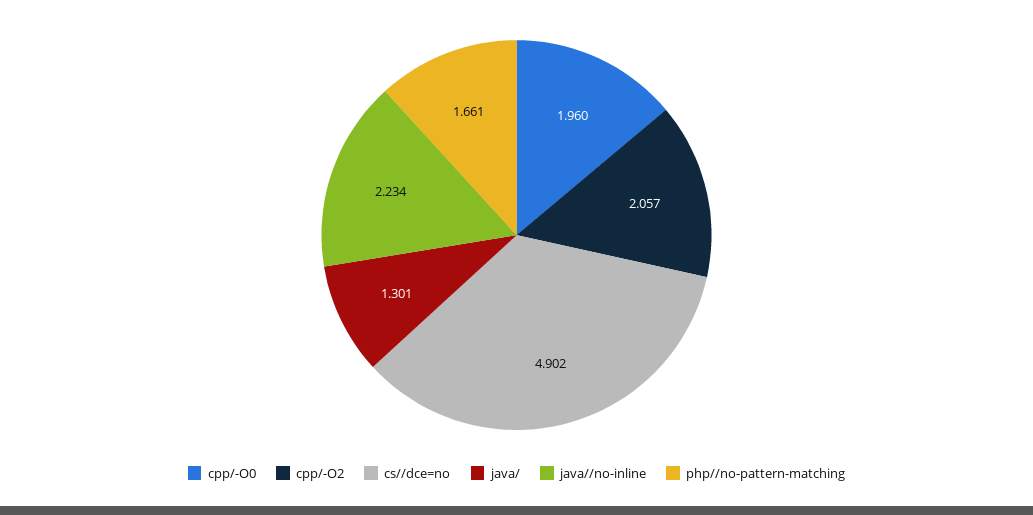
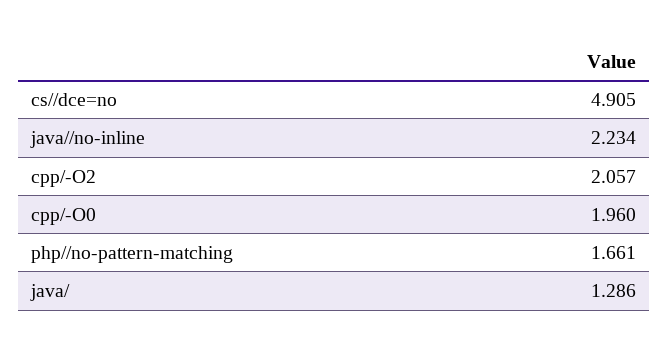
  {
    "cpp/-O0": 1.96,
    "cpp/-O2": 2.057,
-   "cs//dce=no": 4.902,
+   "cs//dce=no": 4.905,
-   "java/": 1.301,
+   "java/": 1.286,
    "java//no-inline": 2.234,
    "php//no-pattern-matching": 1.661
  }

